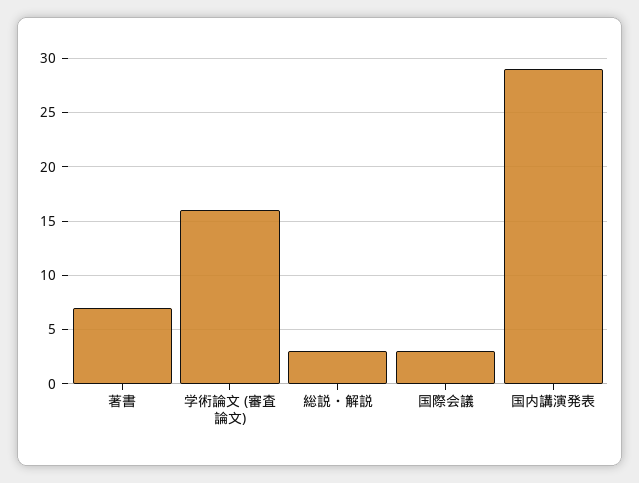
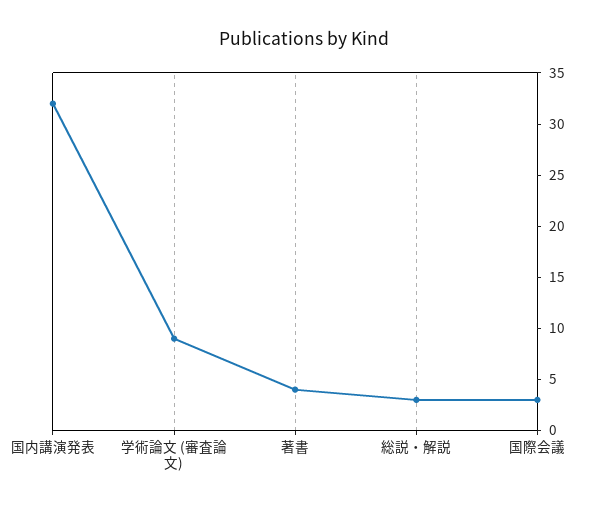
  {
-   "著書": 7,
+   "著書": 4,
-   "学術論文 (審査論文)": 16,
+   "学術論文 (審査論文)": 9,
    "総説・解説": 3,
    "国際会議": 3,
-   "国内講演発表": 29
+   "国内講演発表": 32
  }

